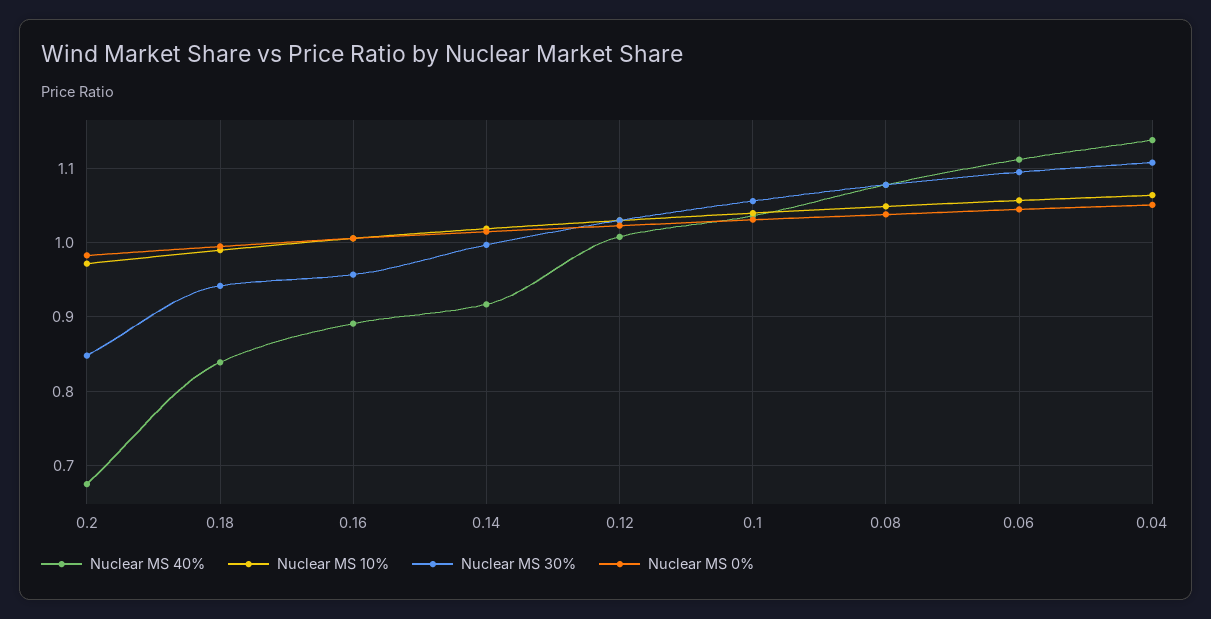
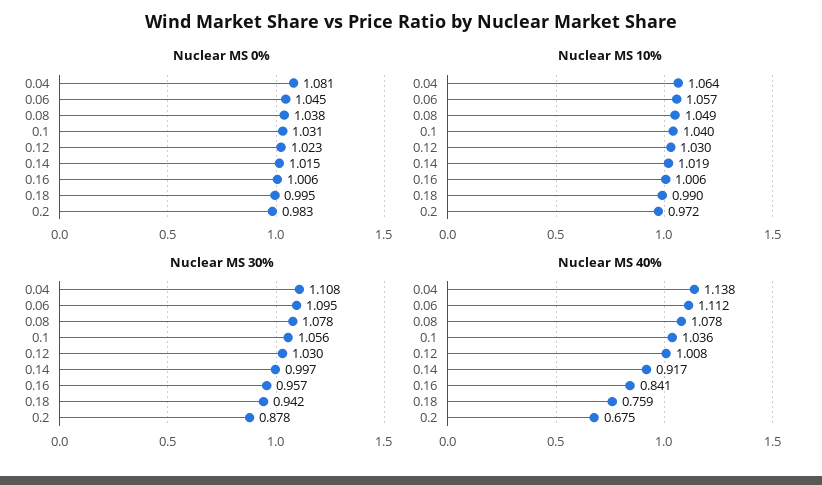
  {
    "Nuclear MS 40%": {
      "0.2": 0.675,
-     "0.18": 0.84,
+     "0.18": 0.759,
-     "0.16": 0.89,
+     "0.16": 0.841,
      "0.14": 0.917,
      "0.12": 1.008,
      "0.1": 1.036,
      "0.08": 1.078,
      "0.06": 1.112,
      "0.04": 1.138
    },
    "Nuclear MS 10%": {
      "0.2": 0.972,
      "0.18": 0.99,
      "0.16": 1.006,
      "0.14": 1.019,
      "0.12": 1.03,
      "0.1": 1.04,
      "0.08": 1.049,
      "0.06": 1.057,
      "0.04": 1.064
    },
    "Nuclear MS 30%": {
-     "0.2": 0.85,
+     "0.2": 0.878,
      "0.18": 0.942,
      "0.16": 0.957,
      "0.14": 0.997,
      "0.12": 1.03,
      "0.1": 1.056,
      "0.08": 1.078,
      "0.06": 1.095,
      "0.04": 1.108
    },
    "Nuclear MS 0%": {
      "0.2": 0.983,
      "0.18": 0.995,
      "0.16": 1.006,
      "0.14": 1.015,
      "0.12": 1.023,
      "0.1": 1.031,
      "0.08": 1.038,
      "0.06": 1.045,
-     "0.04": 1.05
+     "0.04": 1.081
    }
  }

